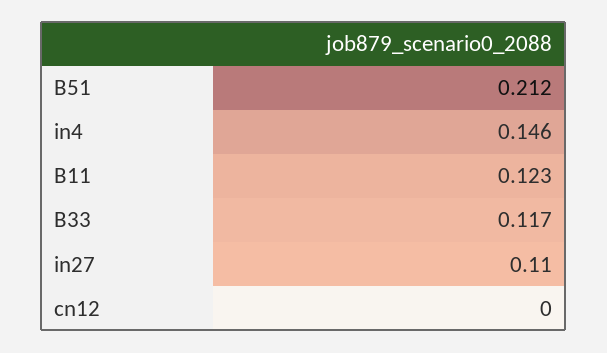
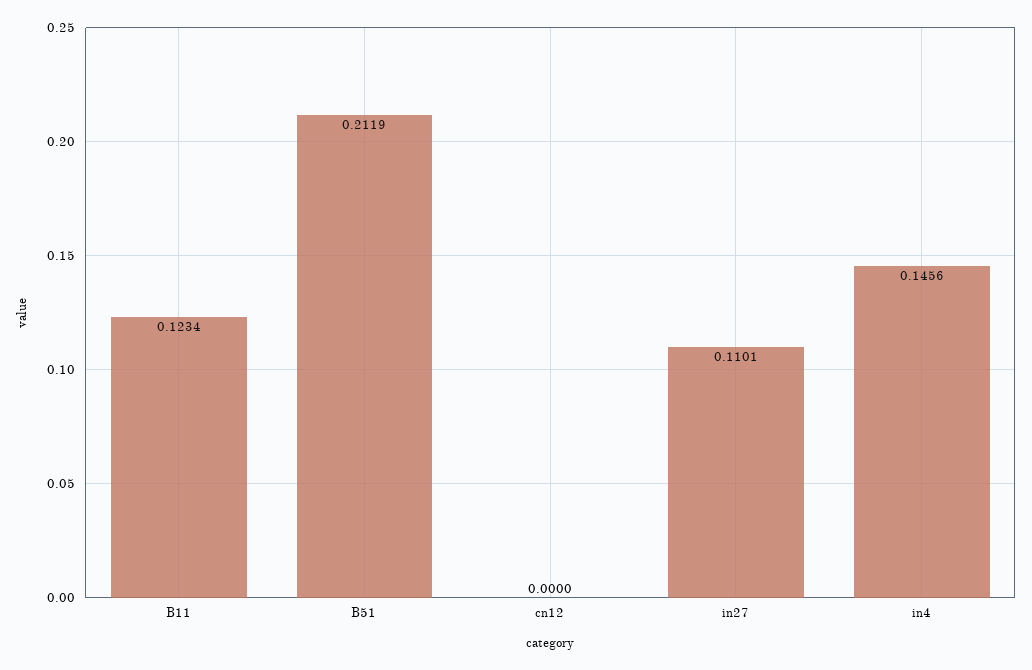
  {
    "B51": 0.2119,
    "in4": 0.1456,
    "B11": 0.1234,
-   "B33": 0.117,
    "in27": 0.1101,
    "cn12": 0
  }

